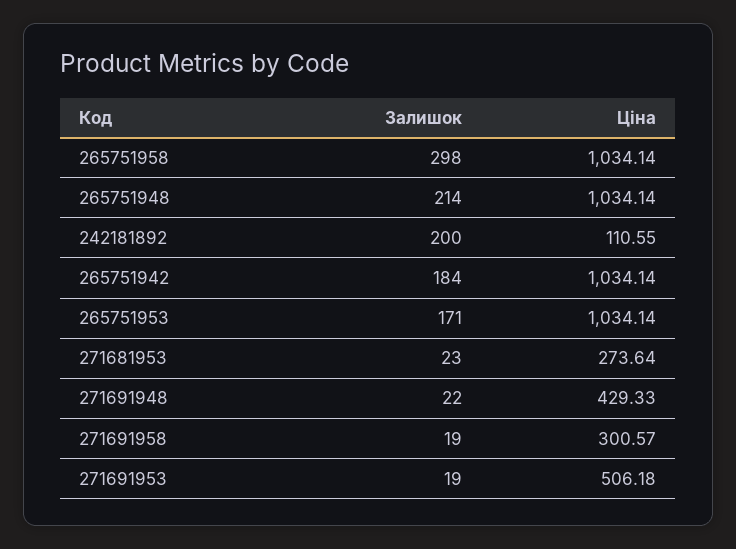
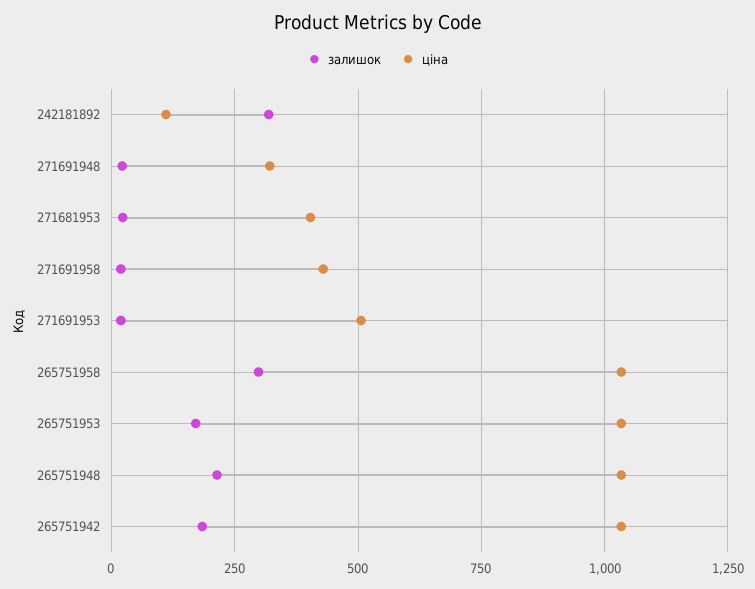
  {
    "Залишок": {
      "265751958": 298,
      "265751948": 214,
-     "242181892": 200,
+     "242181892": 325,
      "265751942": 184,
      "265751953": 171,
      "271681953": 23,
      "271691948": 22,
      "271691958": 19,
      "271691953": 19
    },
    "Ціна": {
      "265751958": 1034.14,
      "265751948": 1034.14,
      "242181892": 110.55,
      "265751942": 1034.14,
      "265751953": 1034.14,
-     "271681953": 273.64,
+     "271681953": 400,
-     "271691948": 429.33,
+     "271691948": 325,
-     "271691958": 300.57,
+     "271691958": 425,
      "271691953": 506.18
    }
  }

